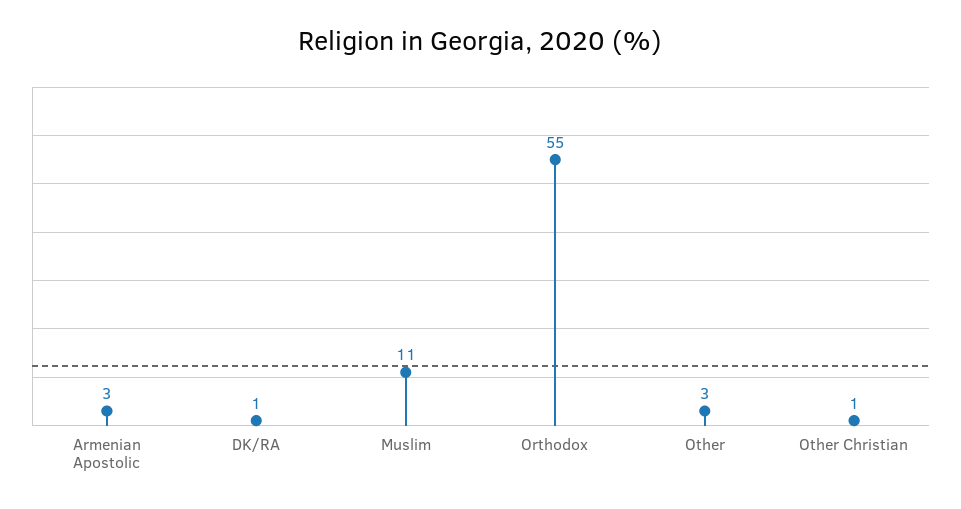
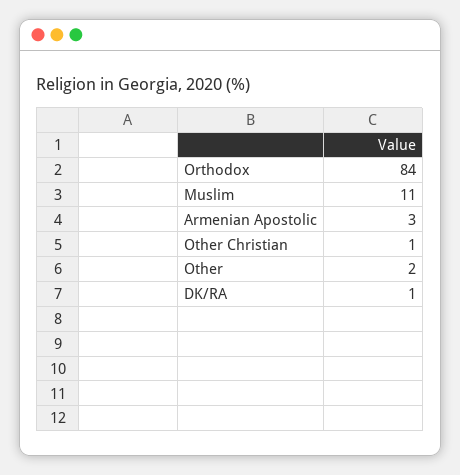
  {
    "Armenian Apostolic": 3,
    "DK/RA": 1,
    "Muslim": 11,
-   "Orthodox": 55,
+   "Orthodox": 84,
-   "Other": 3,
+   "Other": 2,
    "Other Christian": 1
  }

